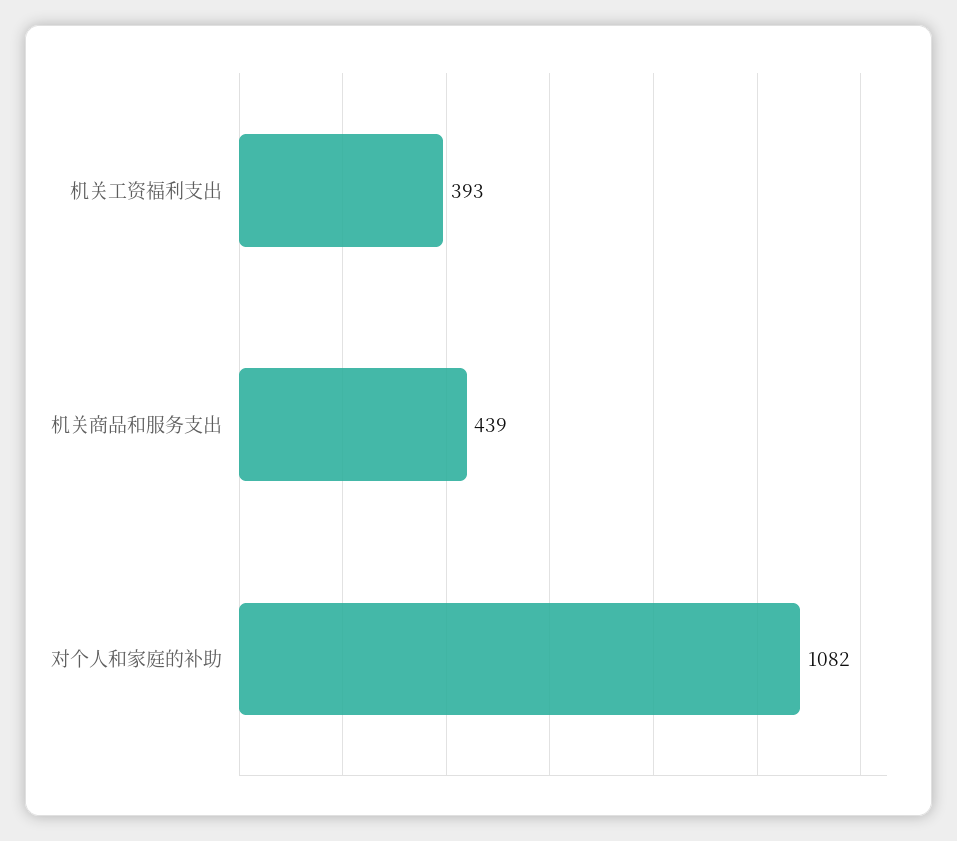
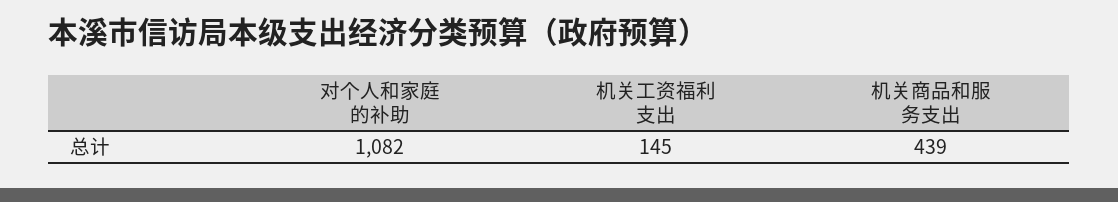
  {
-   "机关工资福利支出": 393,
+   "机关工资福利支出": 145,
    "机关商品和服务支出": 439,
    "对个人和家庭的补助": 1082
  }

